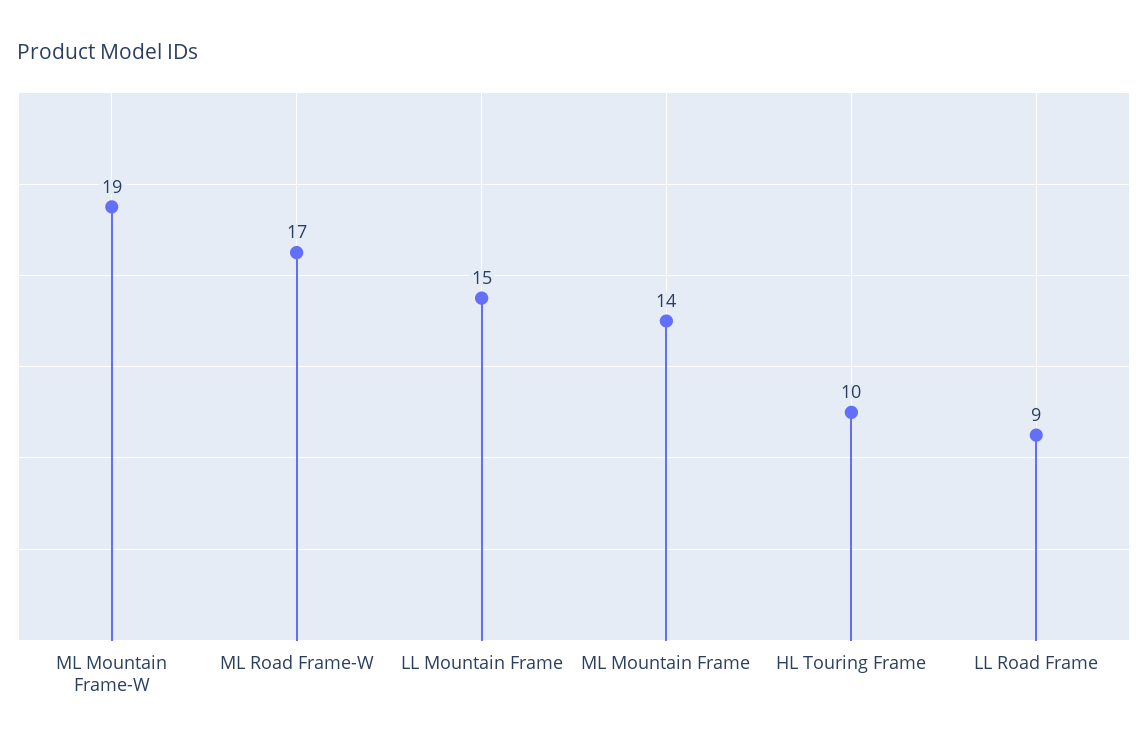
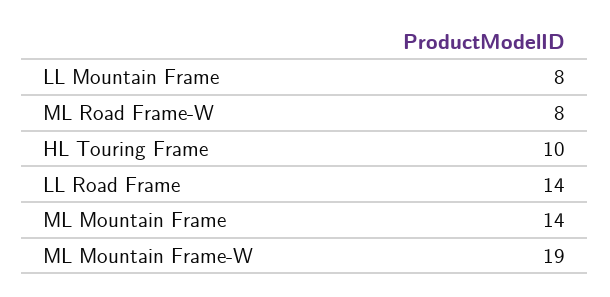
  {
    "ML Mountain Frame-W": 19,
-   "ML Road Frame-W": 17,
+   "ML Road Frame-W": 8,
-   "LL Mountain Frame": 15,
+   "LL Mountain Frame": 8,
    "ML Mountain Frame": 14,
    "HL Touring Frame": 10,
-   "LL Road Frame": 9
+   "LL Road Frame": 14
  }

